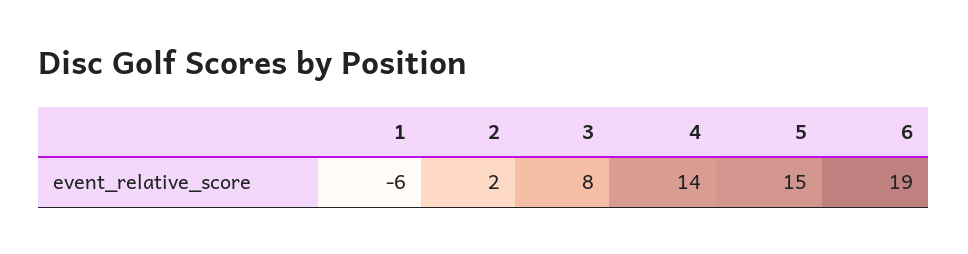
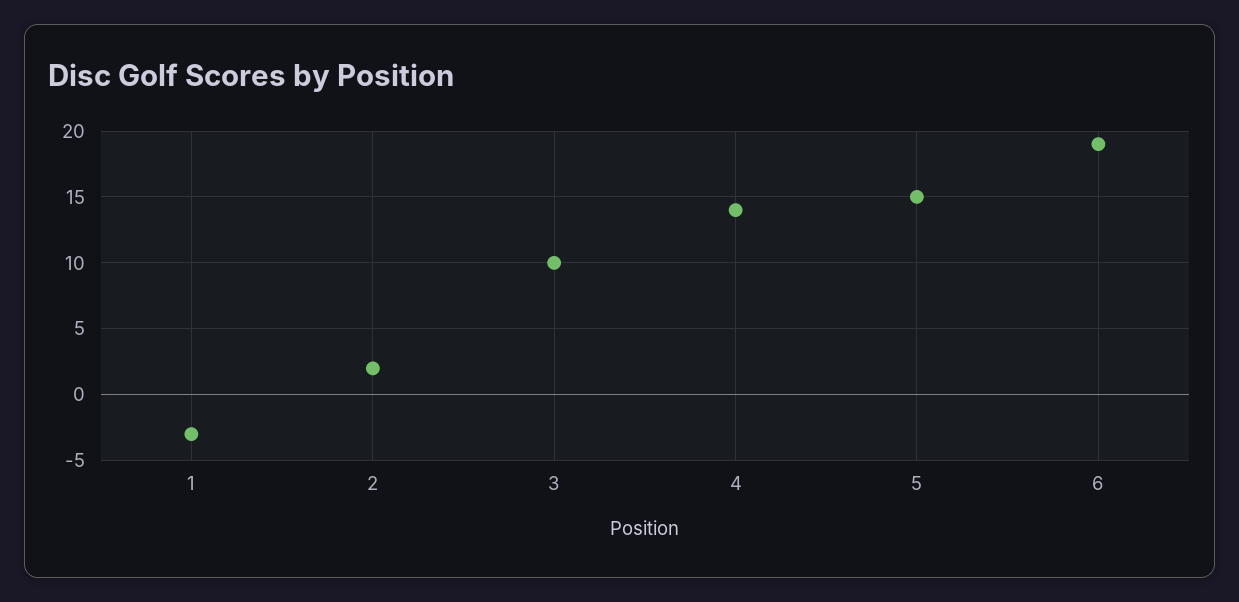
  {
-   "1": -6,
+   "1": -3,
    "2": 2,
-   "3": 8,
+   "3": 10,
    "4": 14,
    "5": 15,
    "6": 19
  }

